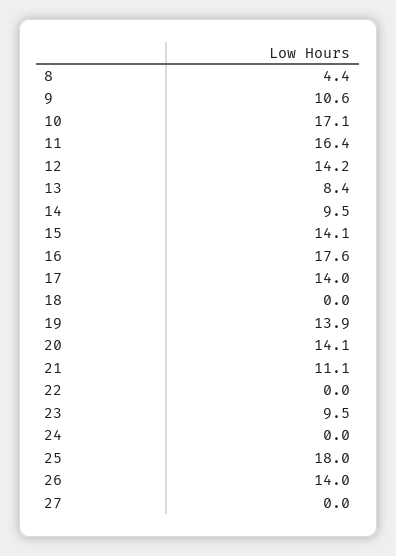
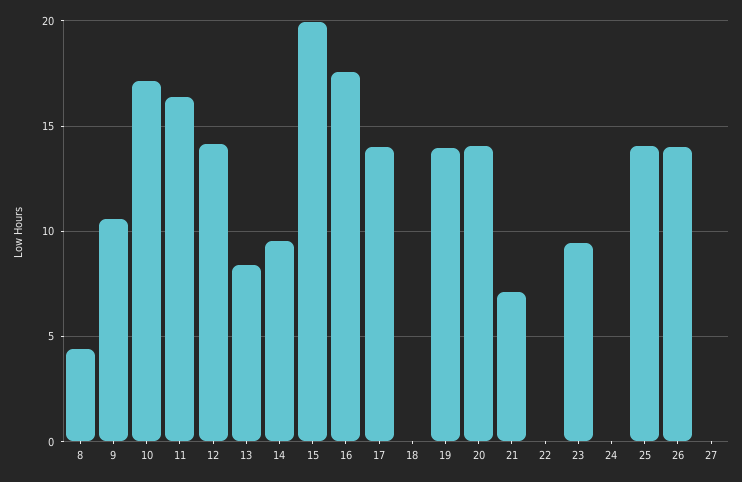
  {
    "8": 4.4,
    "9": 10.6,
    "10": 17.1,
    "11": 16.4,
    "12": 14.2,
    "13": 8.4,
    "14": 9.5,
-   "15": 14.1,
+   "15": 20,
    "16": 17.6,
    "17": 14,
    "18": 0,
    "19": 13.9,
    "20": 14.1,
-   "21": 11.1,
+   "21": 7,
    "22": 0,
    "23": 9.5,
    "24": 0,
-   "25": 18,
+   "25": 14,
    "26": 14,
    "27": 0
  }

